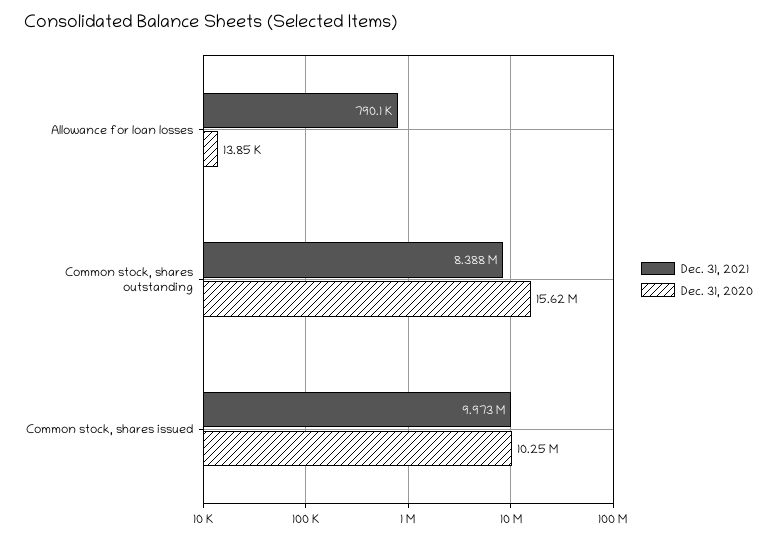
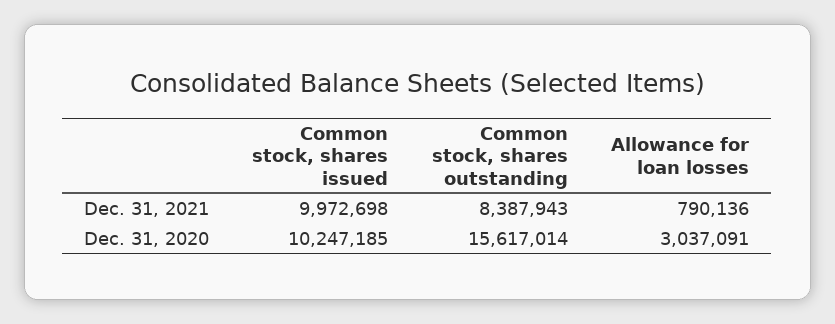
  {
    "Dec. 31, 2021": {
      "Allowance for loan losses": 790136,
      "Common stock, shares outstanding": 8387943,
      "Common stock, shares issued": 9972698
    },
    "Dec. 31, 2020": {
-     "Allowance for loan losses": 13850,
+     "Allowance for loan losses": 3037091,
      "Common stock, shares outstanding": 15617014,
      "Common stock, shares issued": 10247185
    }
  }

